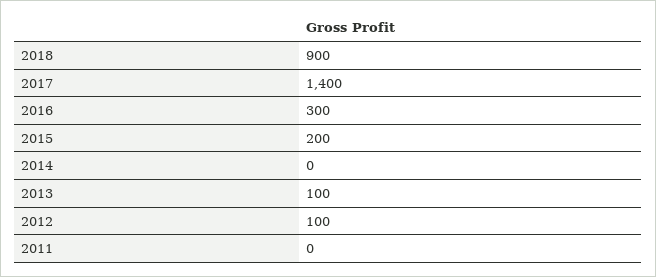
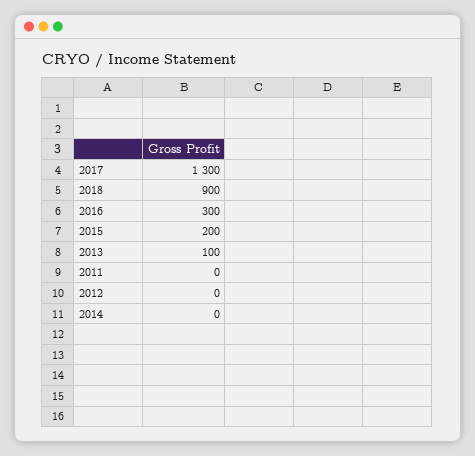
  {
    "2018": 900,
-   "2017": 1400,
+   "2017": 1300,
    "2016": 300,
    "2015": 200,
    "2014": 0,
    "2013": 100,
-   "2012": 100,
+   "2012": 0,
    "2011": 0
  }

